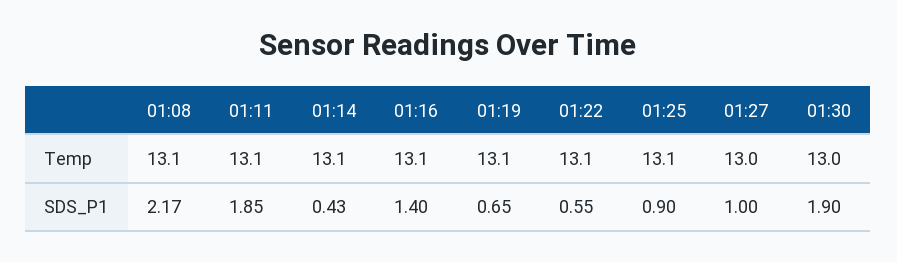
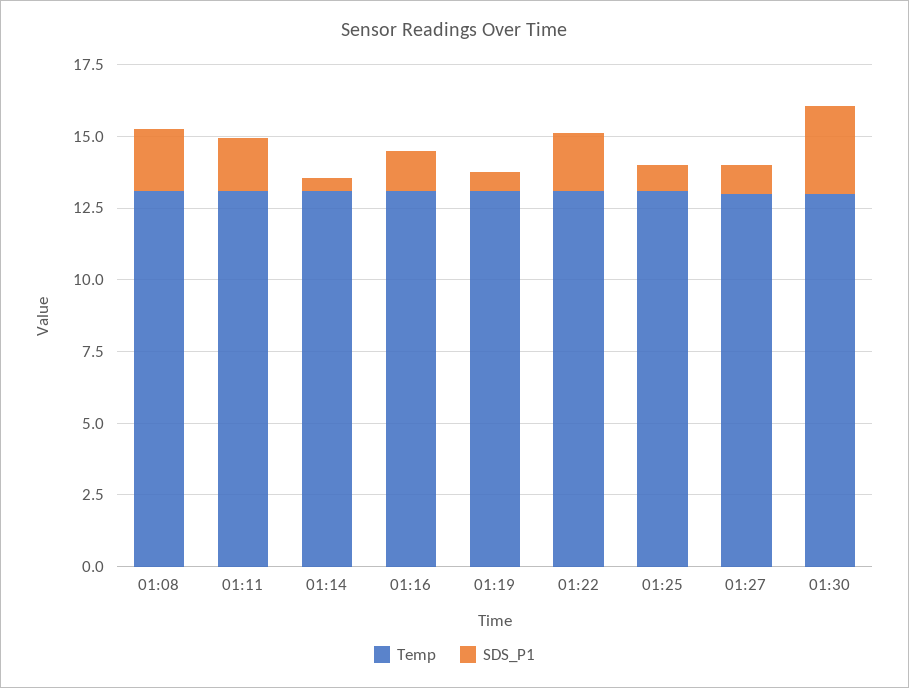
  {
    "Temp": {
      "01:08": 13.1,
      "01:11": 13.1,
      "01:14": 13.1,
      "01:16": 13.1,
      "01:19": 13.1,
      "01:22": 13.1,
      "01:25": 13.1,
      "01:27": 13,
      "01:30": 13
    },
    "SDS_P1": {
      "01:08": 2.17,
      "01:11": 1.85,
      "01:14": 0.43,
      "01:16": 1.4,
      "01:19": 0.65,
-     "01:22": 0.55,
+     "01:22": 2,
      "01:25": 0.9,
      "01:27": 1,
-     "01:30": 1.9
+     "01:30": 3
    }
  }

